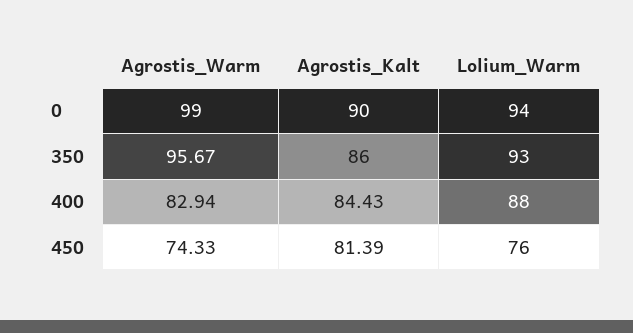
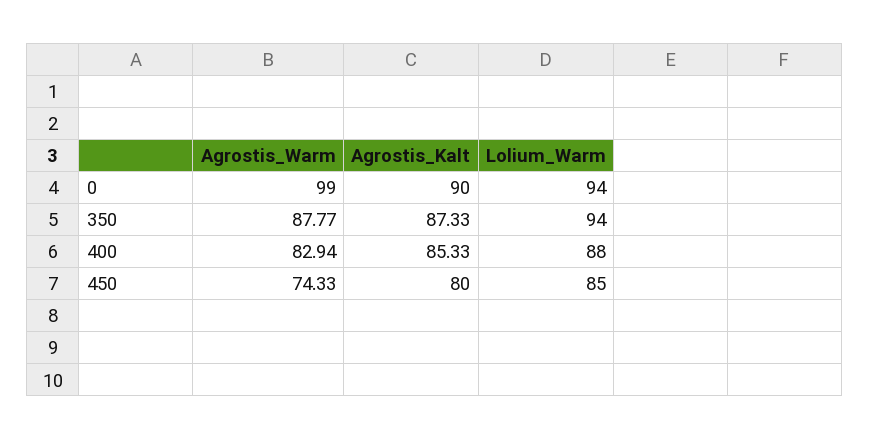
  {
    "Agrostis_Warm": {
      "0": 99,
-     "350": 95.67,
+     "350": 87.77,
      "400": 82.94,
      "450": 74.33
    },
    "Agrostis_Kalt": {
      "0": 90,
-     "350": 86,
+     "350": 87.33,
-     "400": 84.43,
+     "400": 85.33,
-     "450": 81.39
+     "450": 80
    },
    "Lolium_Warm": {
      "0": 94,
-     "350": 93,
+     "350": 94,
      "400": 88,
-     "450": 76
+     "450": 85
    }
  }

